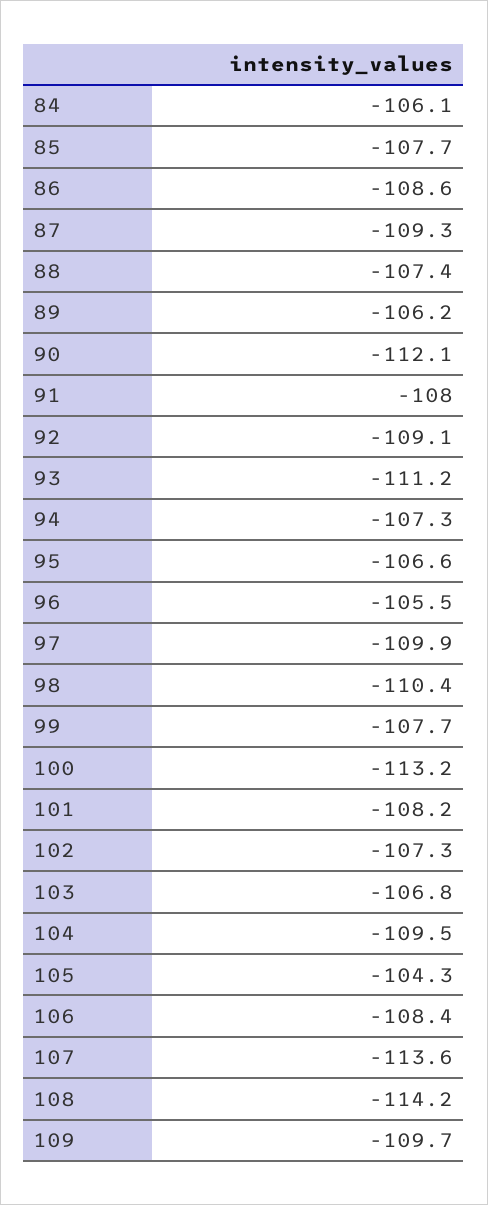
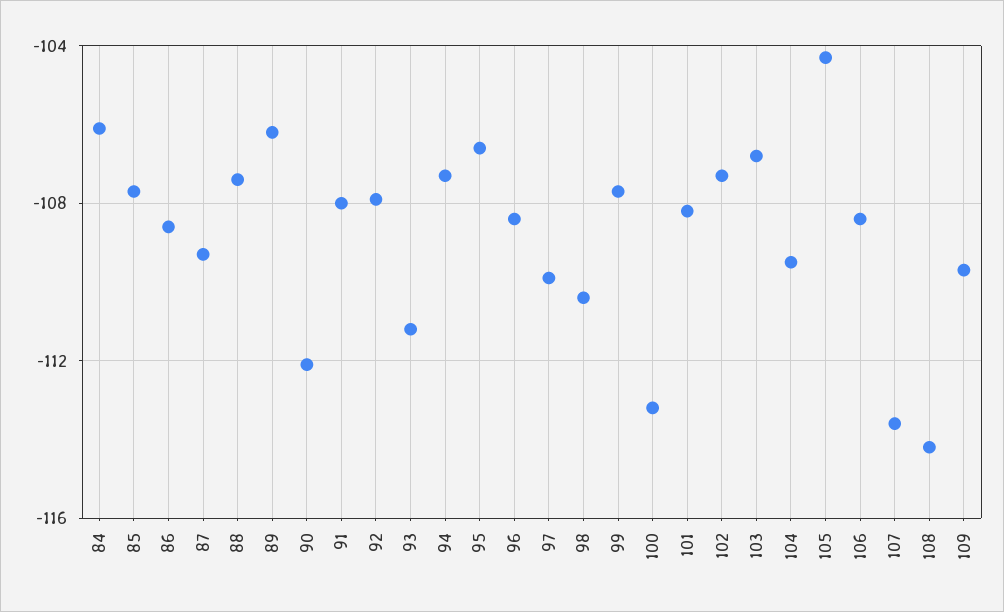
  {
    "84": -106.1,
    "85": -107.7,
    "86": -108.6,
    "87": -109.3,
    "88": -107.4,
    "89": -106.2,
    "90": -112.1,
    "91": -108,
-   "92": -109.1,
+   "92": -108,
    "93": -111.2,
    "94": -107.3,
    "95": -106.6,
-   "96": -105.5,
+   "96": -108.5,
    "97": -109.9,
    "98": -110.4,
    "99": -107.7,
    "100": -113.2,
    "101": -108.2,
    "102": -107.3,
    "103": -106.8,
    "104": -109.5,
    "105": -104.3,
    "106": -108.4,
    "107": -113.6,
    "108": -114.2,
    "109": -109.7
  }

